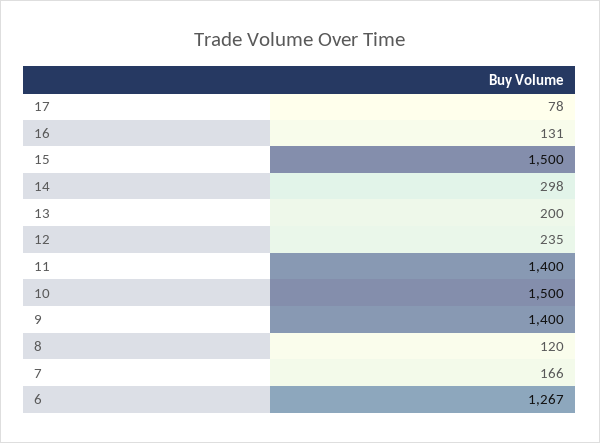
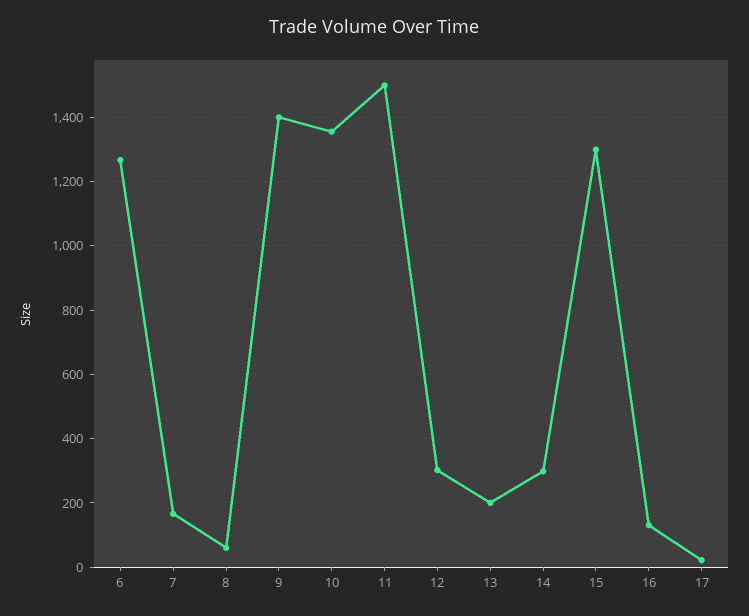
  {
-   "17": 78,
+   "17": 20,
    "16": 131,
-   "15": 1500,
+   "15": 1300,
    "14": 298,
    "13": 200,
-   "12": 235,
+   "12": 300,
-   "11": 1400,
+   "11": 1500,
-   "10": 1500,
+   "10": 1360,
    "9": 1400,
-   "8": 120,
+   "8": 60,
    "7": 166,
    "6": 1267
  }

